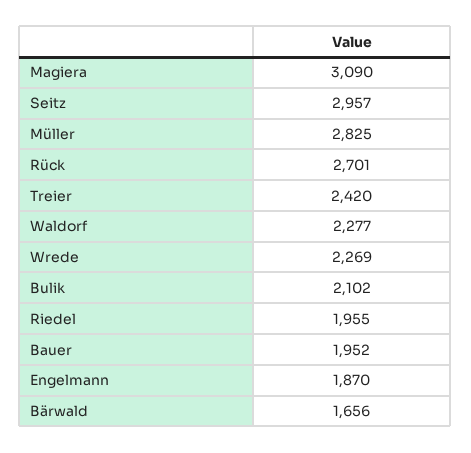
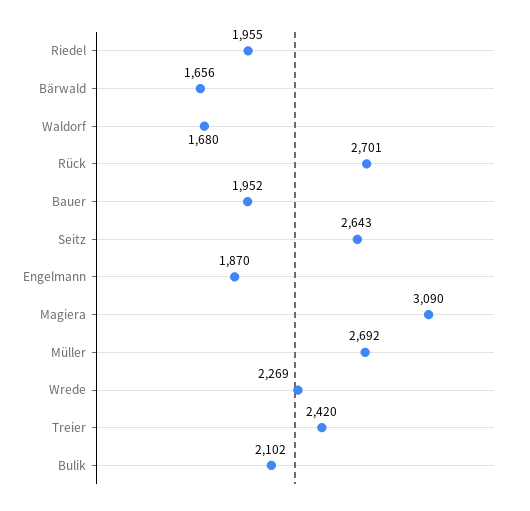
  {
    "Magiera": 3090,
-   "Seitz": 2957,
+   "Seitz": 2643,
-   "Müller": 2825,
+   "Müller": 2692,
    "Rück": 2701,
    "Treier": 2420,
-   "Waldorf": 2277,
+   "Waldorf": 1680,
    "Wrede": 2269,
    "Bulik": 2102,
    "Riedel": 1955,
    "Bauer": 1952,
    "Engelmann": 1870,
    "Bärwald": 1656
  }

